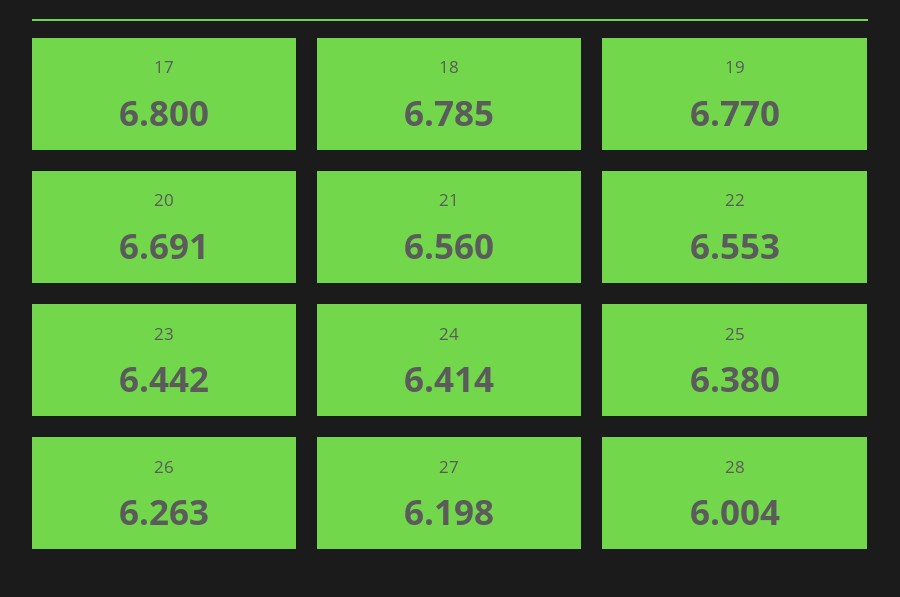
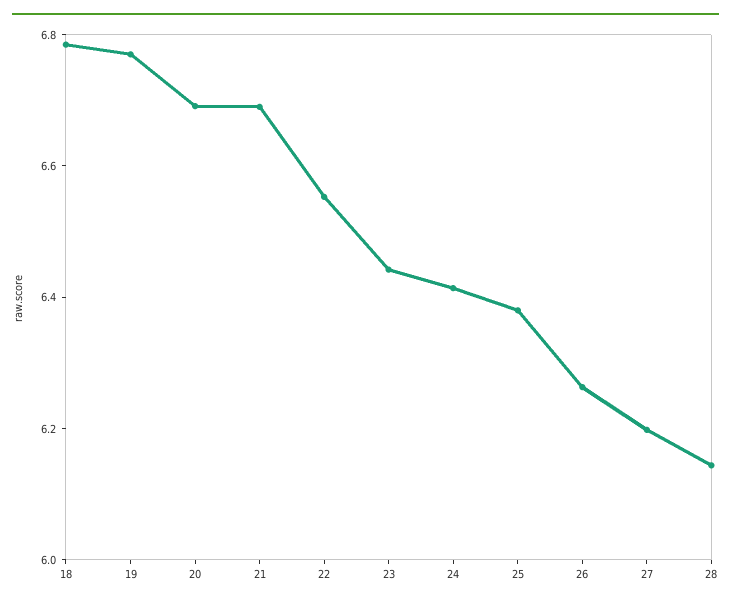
  {
-   "17": 6.8,
    "18": 6.785,
    "19": 6.77,
    "20": 6.691,
-   "21": 6.56,
+   "21": 6.7,
    "22": 6.553,
    "23": 6.442,
    "24": 6.414,
    "25": 6.38,
    "26": 6.263,
    "27": 6.198,
-   "28": 6.004
+   "28": 6.15
  }

